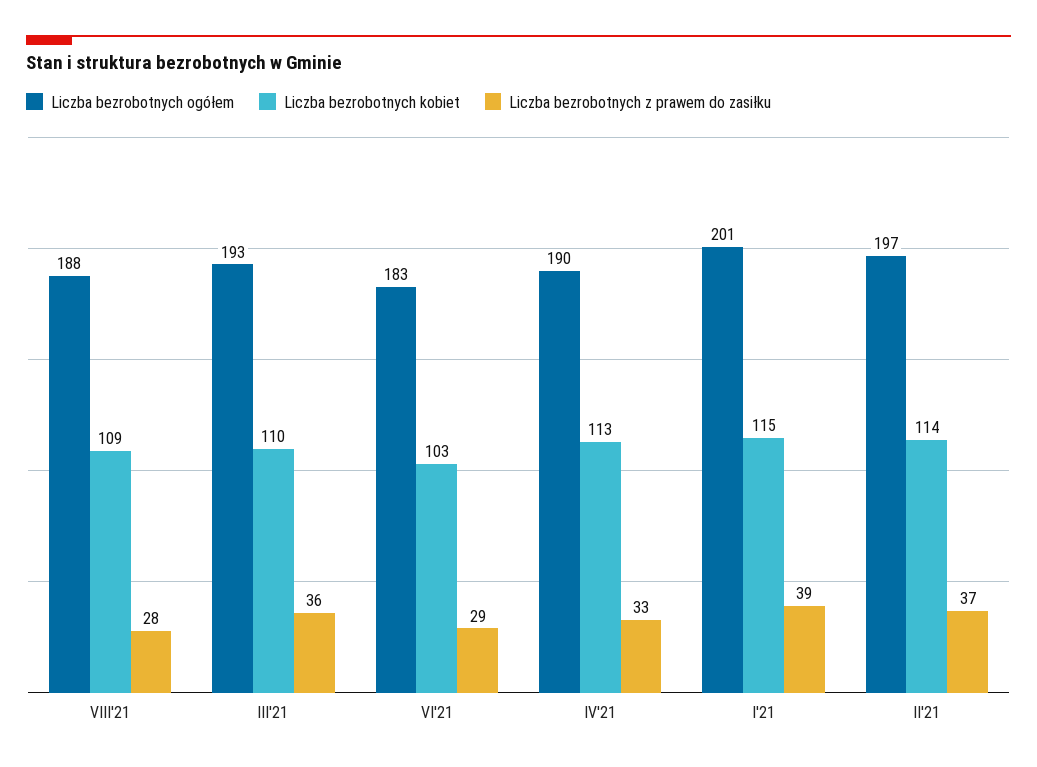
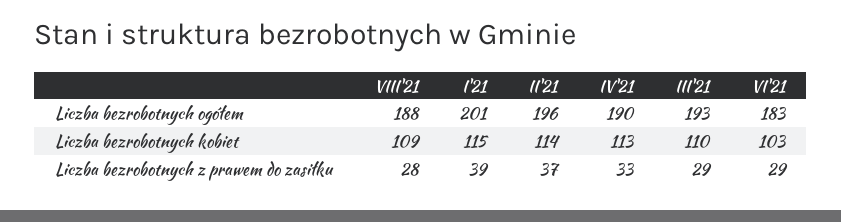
  {
    "Liczba bezrobotnych ogółem": {
      "VIII'21": 188,
      "III'21": 193,
      "VI'21": 183,
      "IV'21": 190,
      "I'21": 201,
-     "II'21": 197
+     "II'21": 196
    },
    "Liczba bezrobotnych kobiet": {
      "VIII'21": 109,
      "III'21": 110,
      "VI'21": 103,
      "IV'21": 113,
      "I'21": 115,
      "II'21": 114
    },
    "Liczba bezrobotnych z prawem do zasiłku": {
      "VIII'21": 28,
-     "III'21": 36,
+     "III'21": 29,
      "VI'21": 29,
      "IV'21": 33,
      "I'21": 39,
      "II'21": 37
    }
  }

